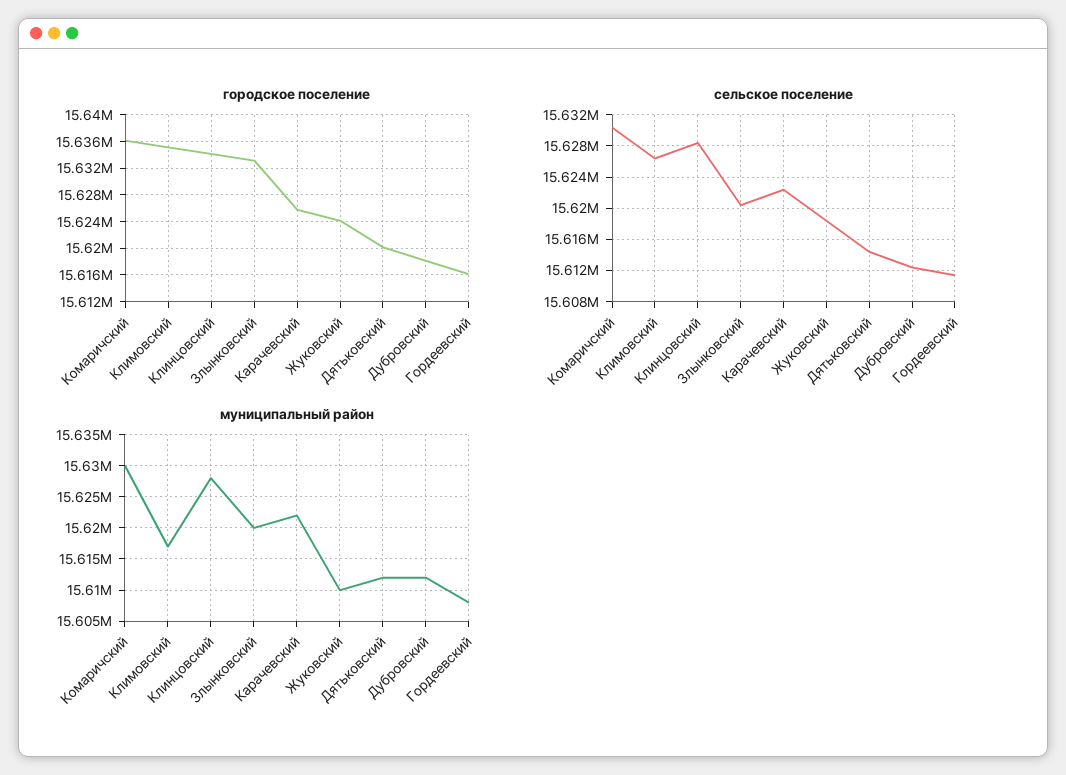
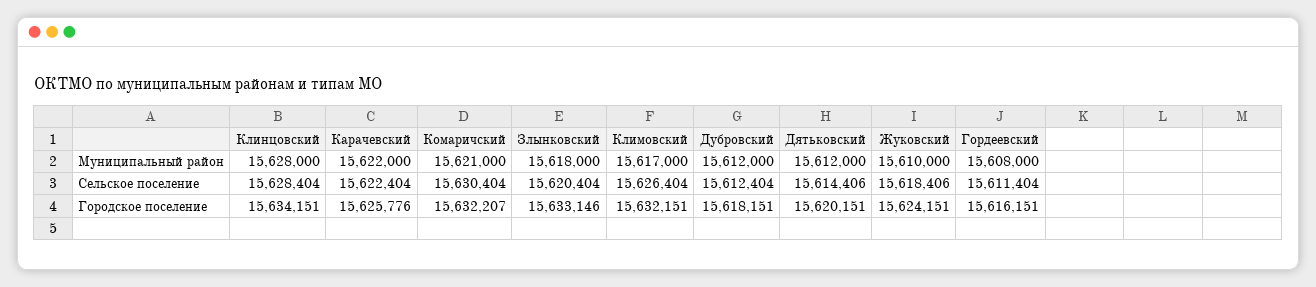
  {
    "городское поселение": {
-     "Комаричский": 15636000,
+     "Комаричский": 15632207,
-     "Климовский": 15635000,
+     "Климовский": 15632151,
      "Клинцовский": 15634151,
      "Злынковский": 15633146,
      "Карачевский": 15625776,
      "Жуковский": 15624151,
      "Дятьковский": 15620151,
      "Дубровский": 15618151,
      "Гордеевский": 15616151
    },
    "сельское поселение": {
      "Комаричский": 15630404,
      "Климовский": 15626404,
      "Клинцовский": 15628404,
      "Злынковский": 15620404,
      "Карачевский": 15622404,
      "Жуковский": 15618406,
      "Дятьковский": 15614406,
      "Дубровский": 15612404,
      "Гордеевский": 15611404
    },
    "муниципальный район": {
-     "Комаричский": 15630000,
+     "Комаричский": 15621000,
      "Климовский": 15617000,
      "Клинцовский": 15628000,
-     "Злынковский": 15620000,
+     "Злынковский": 15618000,
      "Карачевский": 15622000,
      "Жуковский": 15610000,
      "Дятьковский": 15612000,
      "Дубровский": 15612000,
      "Гордеевский": 15608000
    }
  }

